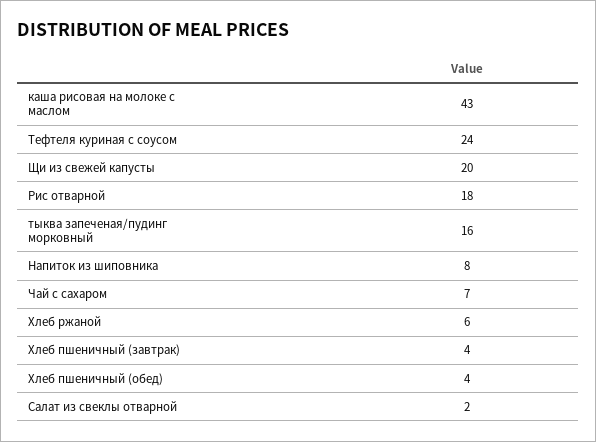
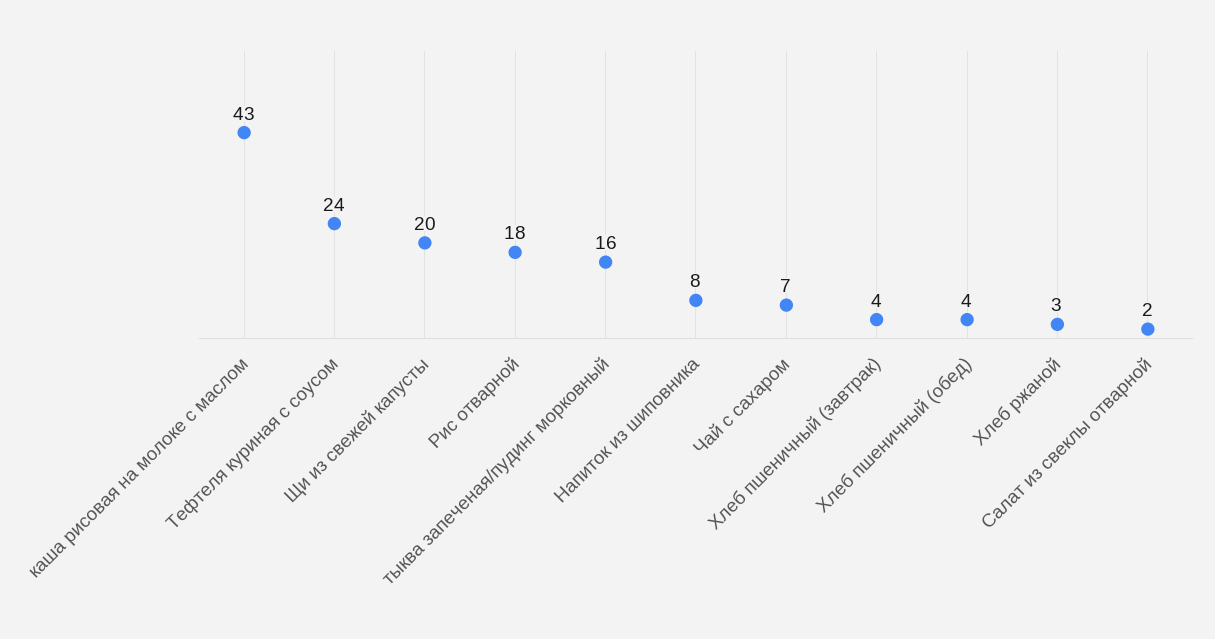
  {
    "каша рисовая на молоке с маслом": 43,
    "Тефтеля куриная с соусом": 24,
    "Щи из свежей капусты": 20,
    "Рис отварной": 18,
    "тыква запеченая/пудинг морковный": 16,
    "Напиток из шиповника": 8,
    "Чай с сахаром": 7,
-   "Хлеб ржаной": 6,
+   "Хлеб ржаной": 3,
    "Хлеб пшеничный (завтрак)": 4,
    "Хлеб пшеничный (обед)": 4,
    "Салат из свеклы отварной": 2
  }

